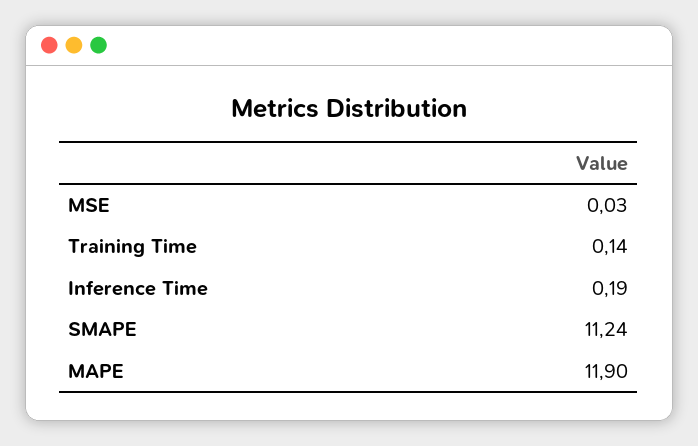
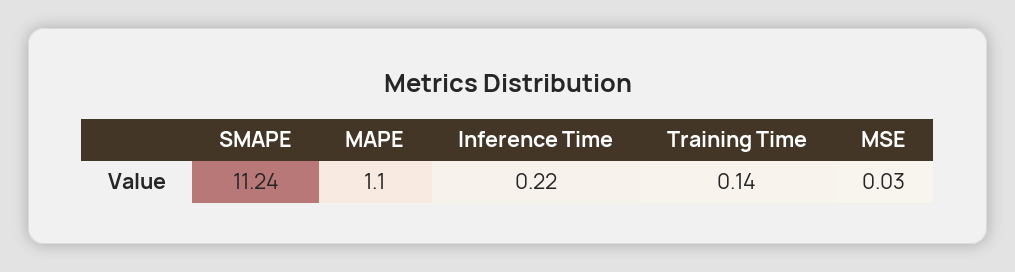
  {
    "MSE": 0.03,
    "Training Time": 0.14,
-   "Inference Time": 0.19,
+   "Inference Time": 0.22,
    "SMAPE": 11.24,
-   "MAPE": 11.9
+   "MAPE": 1.1
  }

